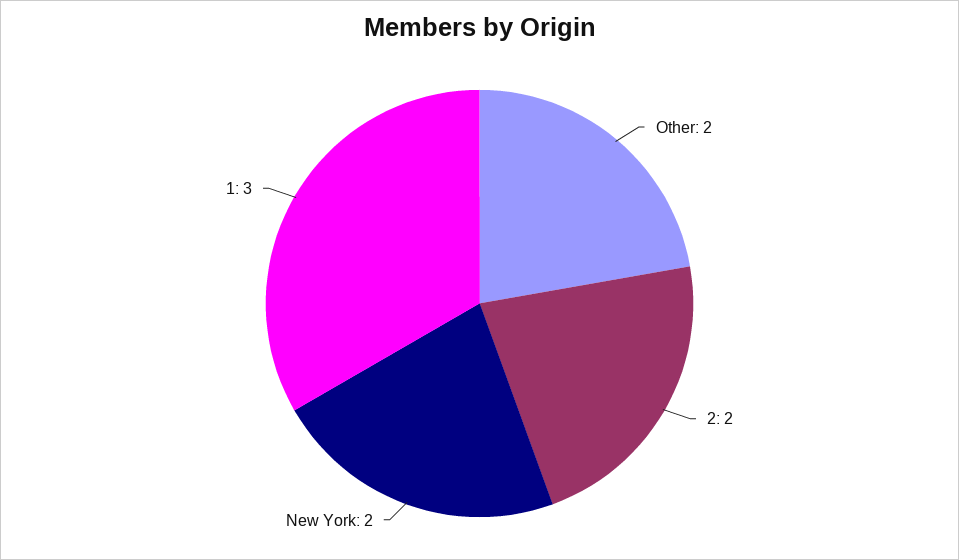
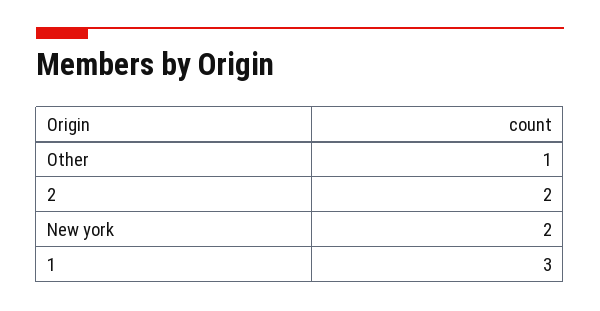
  {
-   "Other": 2,
+   "Other": 1,
    "2": 2,
    "New York": 2,
    "1": 3
  }

